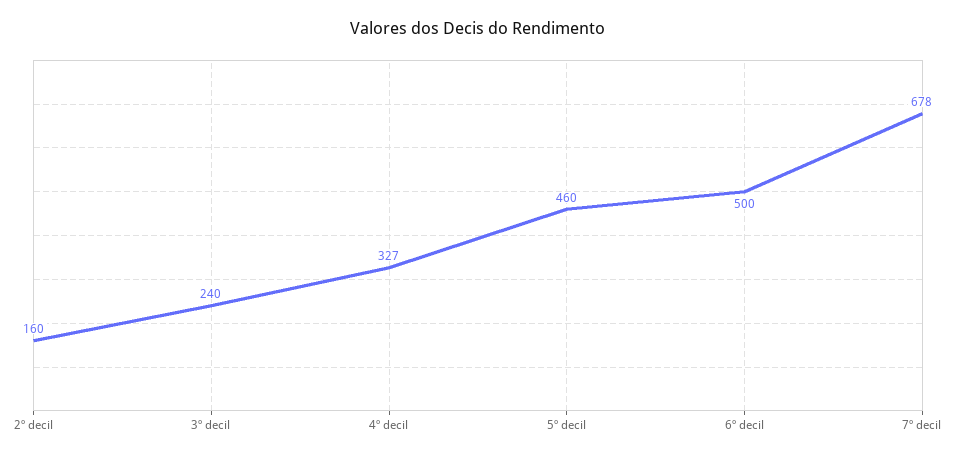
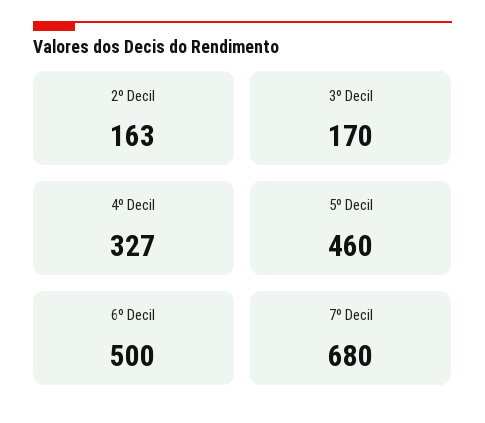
  {
-   "2º decil": 160,
+   "2º decil": 163,
-   "3º decil": 240,
+   "3º decil": 170,
    "4º decil": 327,
    "5º decil": 460,
    "6º decil": 500,
-   "7º decil": 678
+   "7º decil": 680
  }

